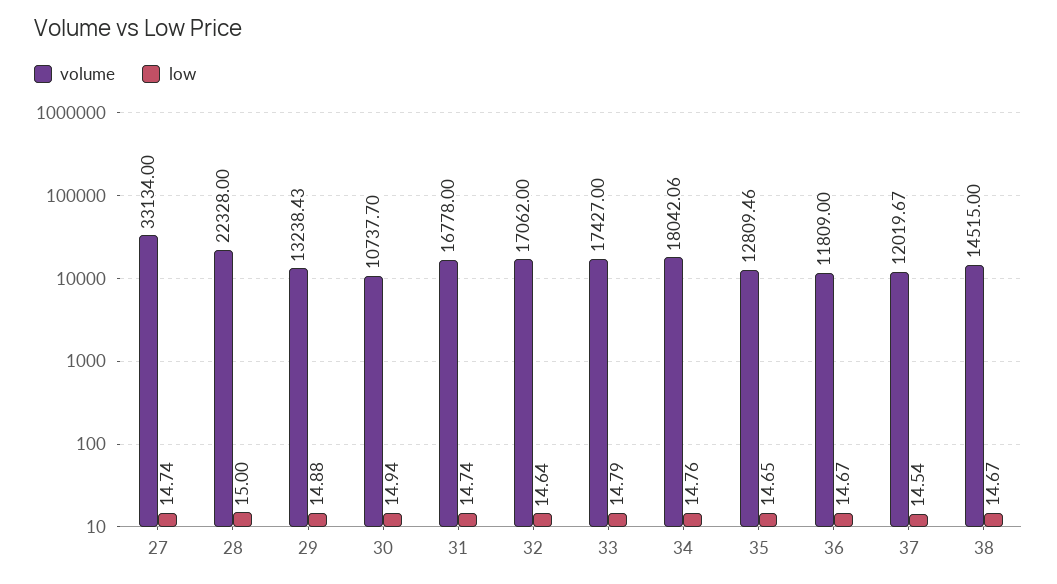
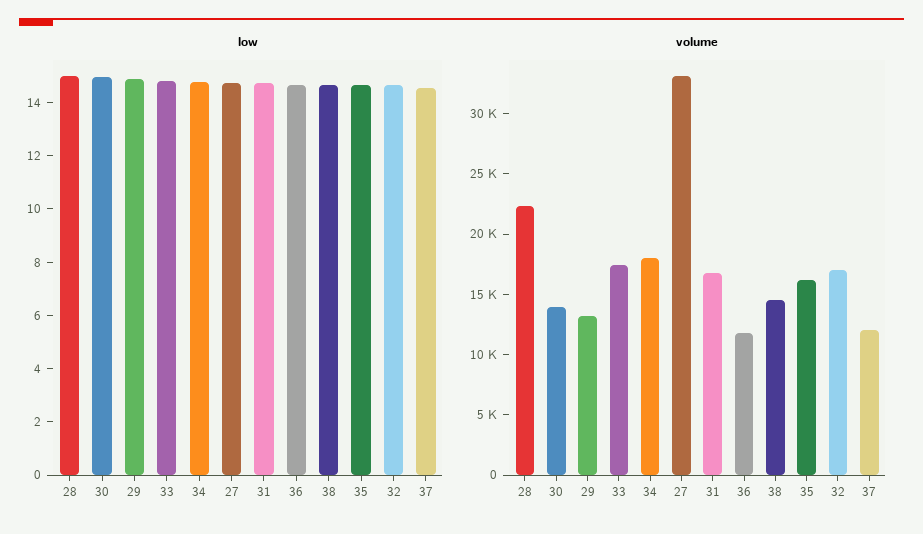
  {
    "volume": {
      "27": 33134,
      "28": 22328,
      "29": 13238.43,
-     "30": 10737.7,
+     "30": 14000,
      "31": 16778,
      "32": 17062,
      "33": 17427,
      "34": 18042.06,
-     "35": 12809.46,
+     "35": 16000,
      "36": 11809,
      "37": 12019.67,
      "38": 14515
    },
    "low": {
      "27": 14.74,
      "28": 15,
      "29": 14.88,
      "30": 14.94,
      "31": 14.74,
      "32": 14.64,
      "33": 14.79,
      "34": 14.76,
      "35": 14.65,
      "36": 14.67,
      "37": 14.54,
      "38": 14.67
    }
  }

